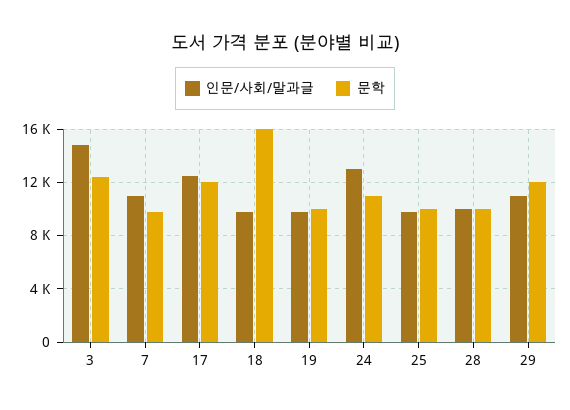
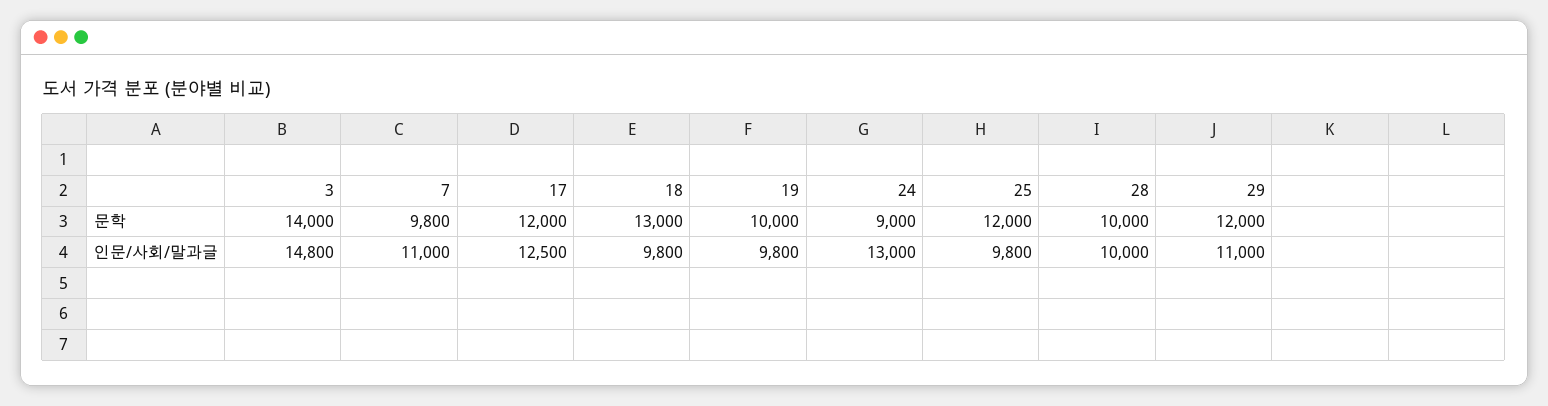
  {
    "인문/사회/말과글": {
      "3": 14800,
      "7": 11000,
      "17": 12500,
      "18": 9800,
      "19": 9800,
      "24": 13000,
      "25": 9800,
      "28": 10000,
      "29": 11000
    },
    "문학": {
-     "3": 12500,
+     "3": 14000,
      "7": 9800,
      "17": 12000,
-     "18": 16000,
+     "18": 13000,
      "19": 10000,
-     "24": 11000,
+     "24": 9000,
-     "25": 10000,
+     "25": 12000,
      "28": 10000,
      "29": 12000
    }
  }

